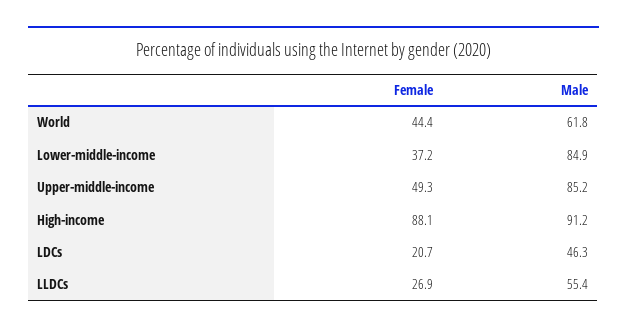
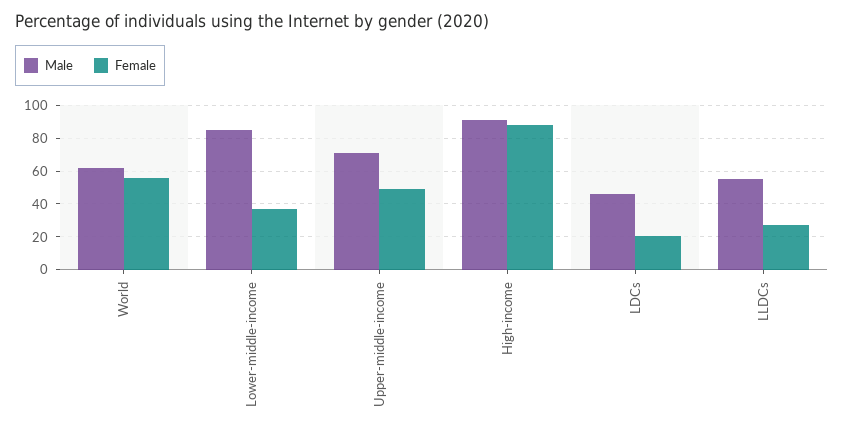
  {
    "Female": {
-     "World": 44.4,
+     "World": 55,
      "Lower-middle-income": 37.2,
      "Upper-middle-income": 49.3,
      "High-income": 88.1,
      "LDCs": 20.7,
      "LLDCs": 26.9
    },
    "Male": {
      "World": 61.8,
      "Lower-middle-income": 84.9,
-     "Upper-middle-income": 85.2,
+     "Upper-middle-income": 70,
      "High-income": 91.2,
      "LDCs": 46.3,
      "LLDCs": 55.4
    }
  }

